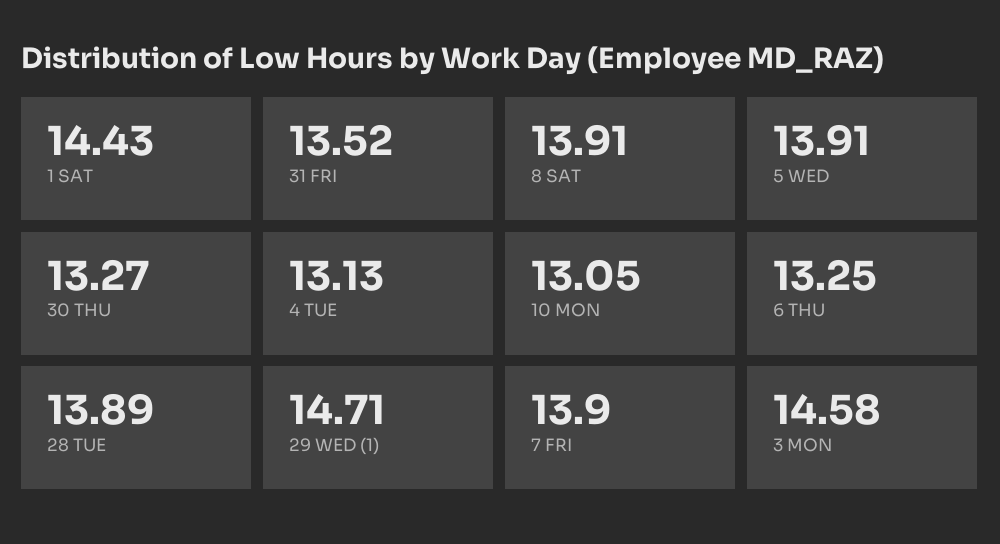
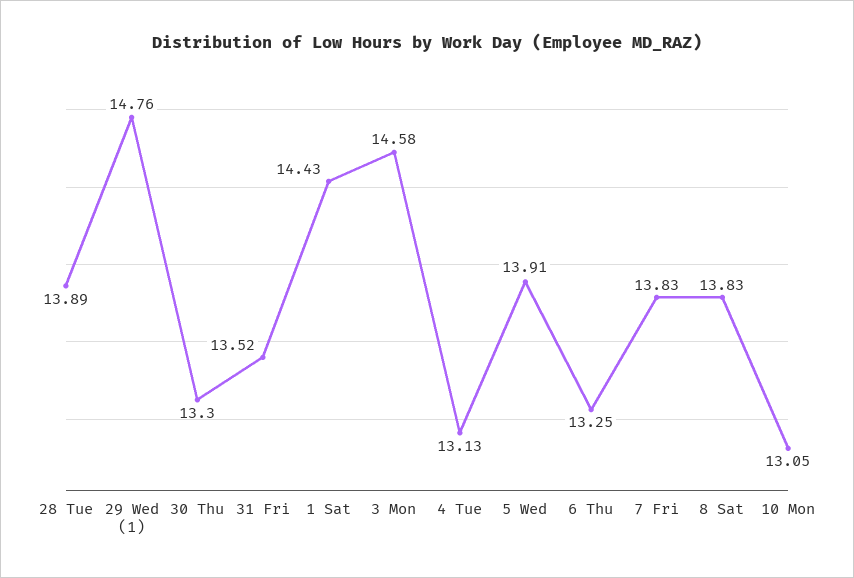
  {
    "1 SAT": 14.43,
    "31 FRI": 13.52,
-   "8 SAT": 13.91,
+   "8 SAT": 13.83,
    "5 WED": 13.91,
-   "30 THU": 13.27,
+   "30 THU": 13.3,
    "4 TUE": 13.13,
    "10 MON": 13.05,
    "6 THU": 13.25,
    "28 TUE": 13.89,
-   "29 WED (1)": 14.71,
+   "29 WED (1)": 14.76,
-   "7 FRI": 13.9,
+   "7 FRI": 13.83,
    "3 MON": 14.58
  }

